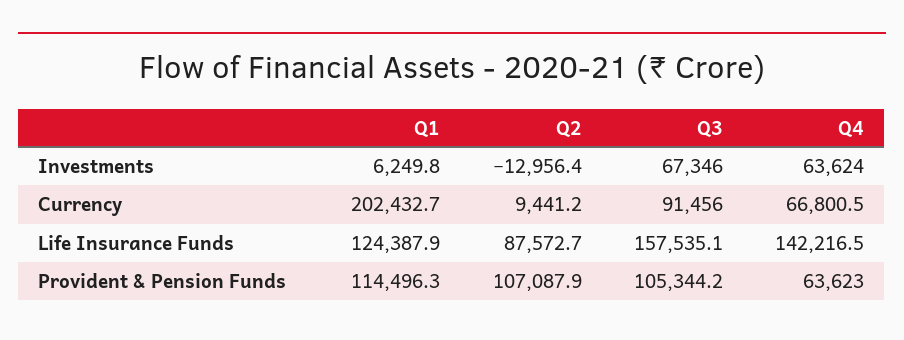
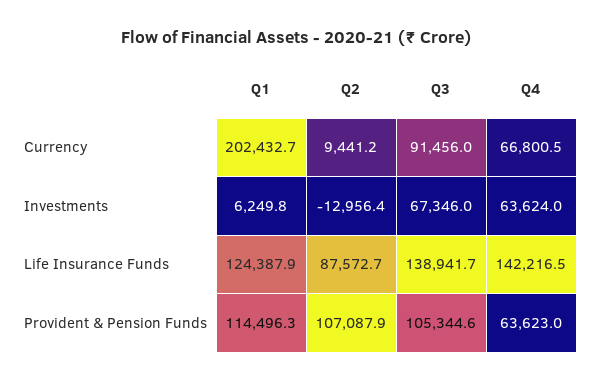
  {
    "Q1": {
      "Investments": 6249.8,
      "Currency": 202432.7,
      "Life Insurance Funds": 124387.9,
      "Provident & Pension Funds": 114496.3
    },
    "Q2": {
      "Investments": -12956.4,
      "Currency": 9441.2,
      "Life Insurance Funds": 87572.7,
      "Provident & Pension Funds": 107087.9
    },
    "Q3": {
      "Investments": 67346,
      "Currency": 91456,
-     "Life Insurance Funds": 157535.1,
+     "Life Insurance Funds": 138941.7,
-     "Provident & Pension Funds": 105344.2
+     "Provident & Pension Funds": 105344.6
    },
    "Q4": {
      "Investments": 63624,
      "Currency": 66800.5,
      "Life Insurance Funds": 142216.5,
      "Provident & Pension Funds": 63623
    }
  }

